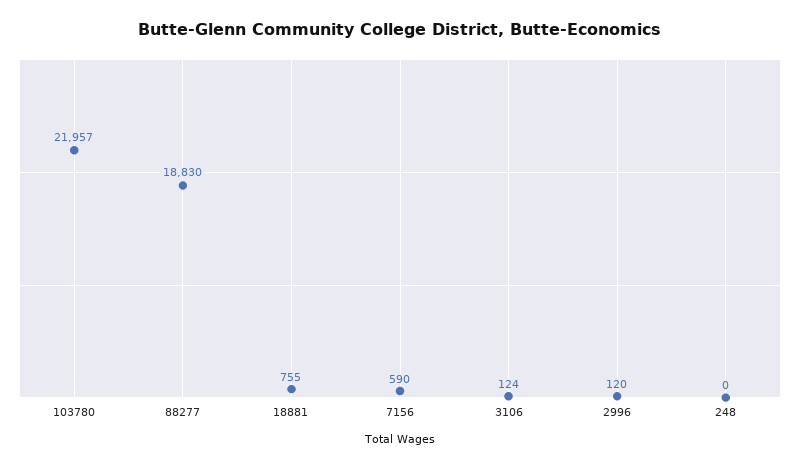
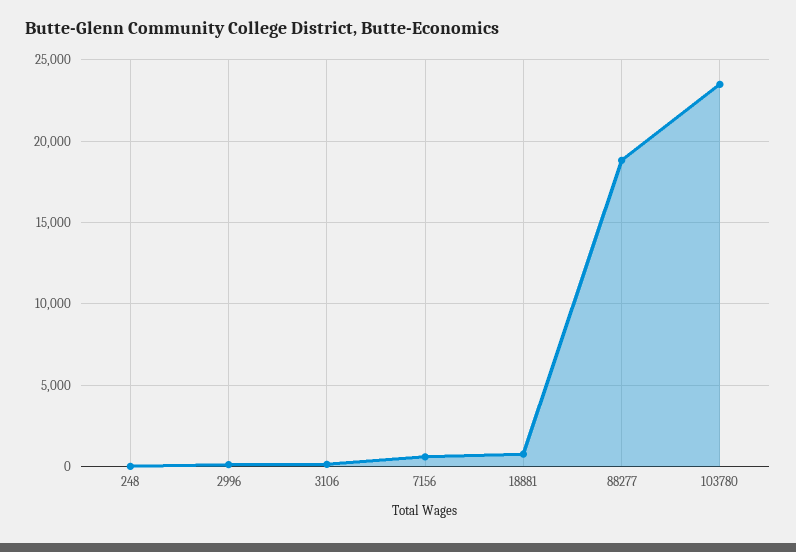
  {
-   "103780": 21957,
+   "103780": 23500,
    "88277": 18830,
    "18881": 755,
    "7156": 590,
    "3106": 124,
    "2996": 120,
    "248": 0
  }

